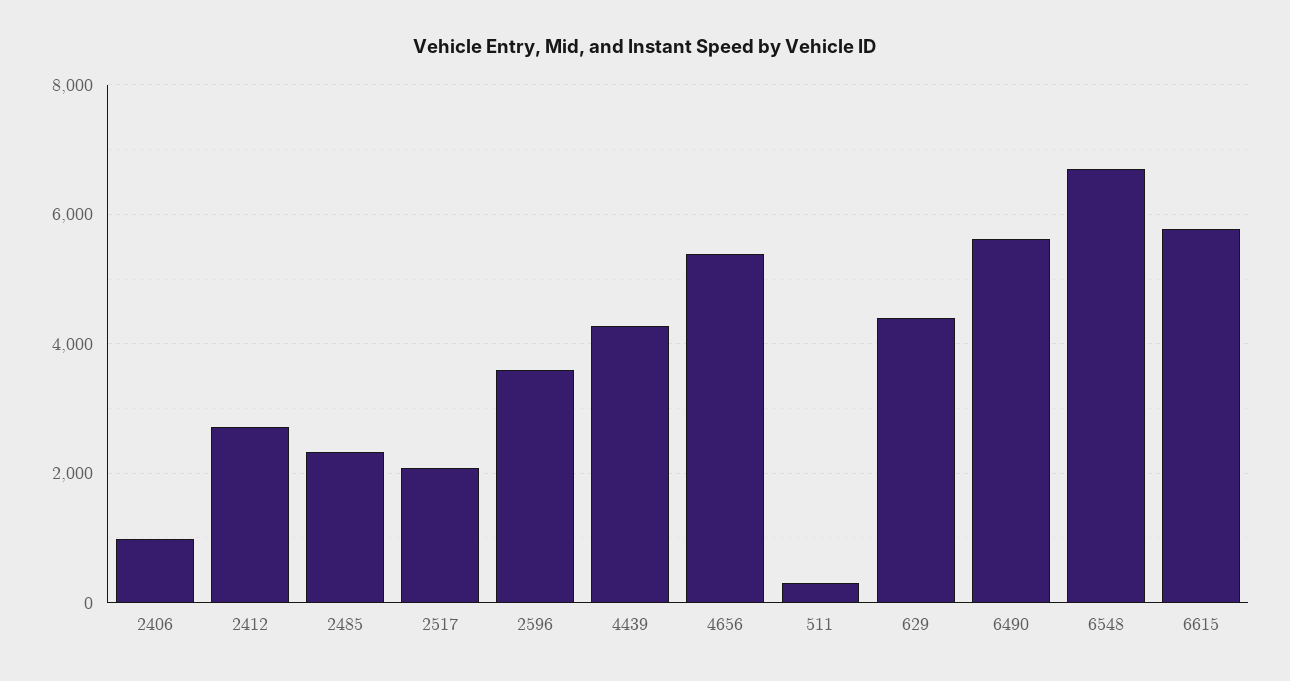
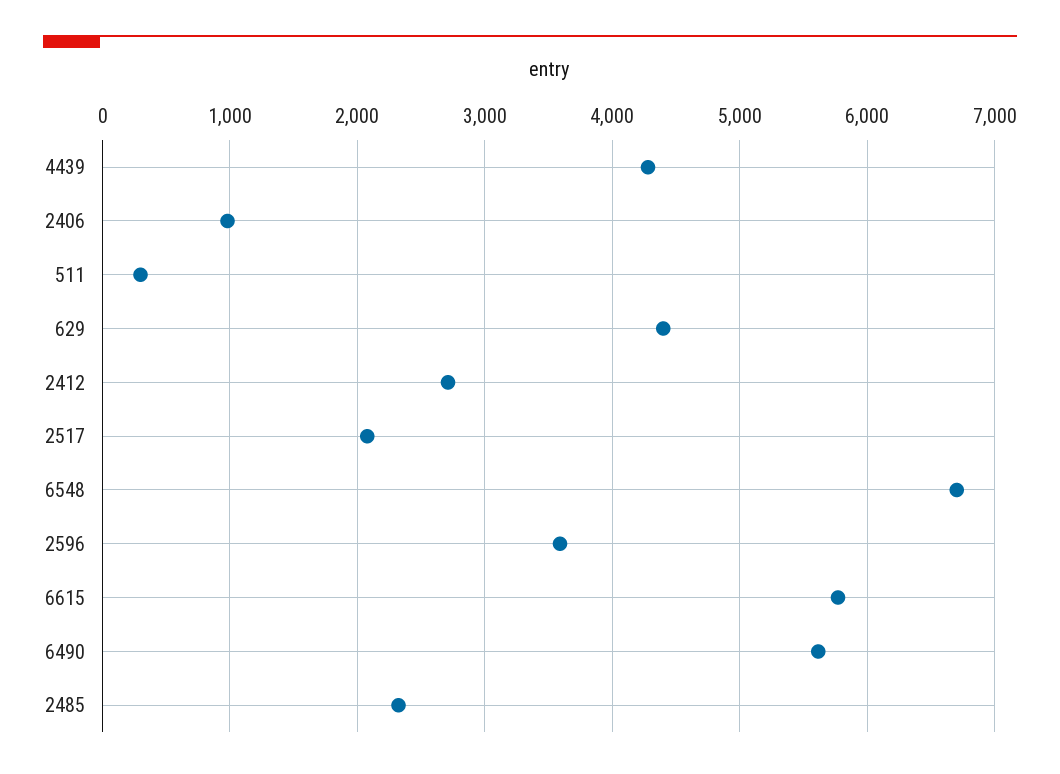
  {
    "2406": 1000,
    "2412": 2700,
    "2485": 2300,
    "2517": 2100,
    "2596": 3600,
    "4439": 4300,
-   "4656": 5400,
    "511": 300,
    "629": 4400,
    "6490": 5600,
    "6548": 6700,
    "6615": 5800
  }

